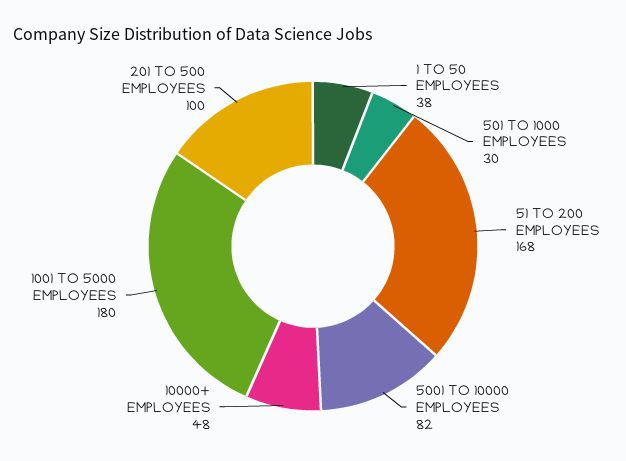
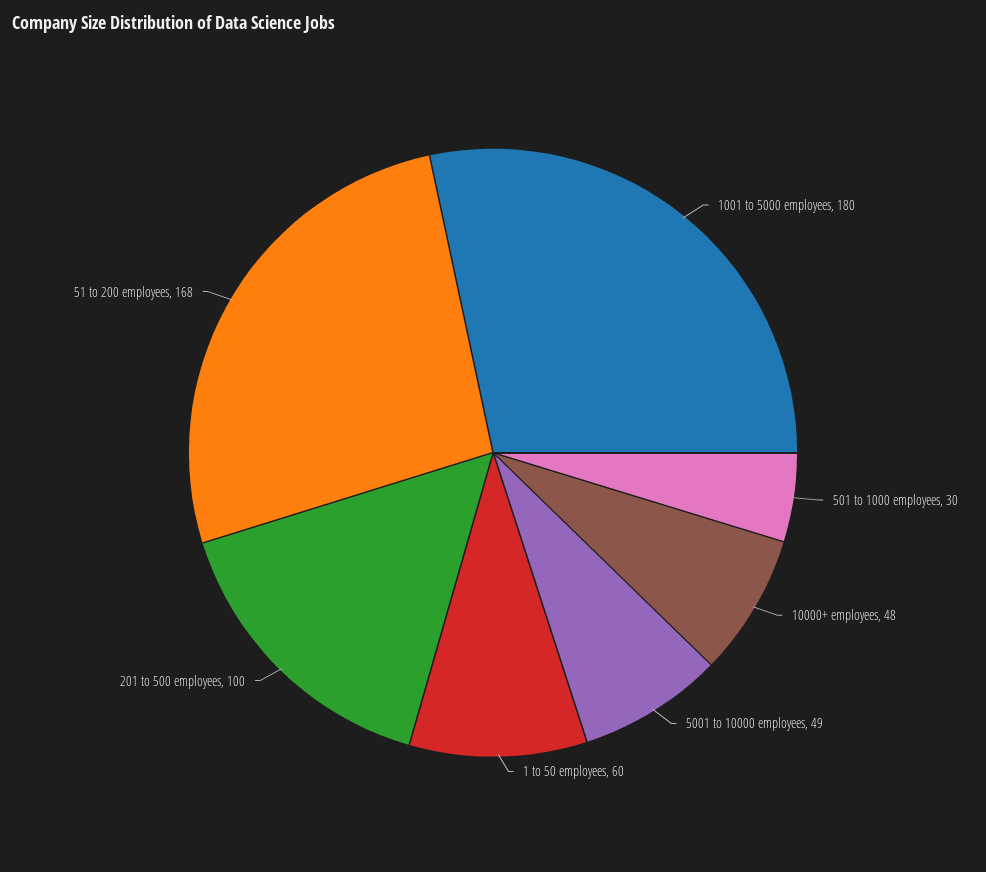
  {
-   "1 TO 50 EMPLOYEES": 38,
+   "1 TO 50 EMPLOYEES": 60,
    "501 TO 1000 EMPLOYEES": 30,
    "51 TO 200 EMPLOYEES": 168,
-   "5001 TO 10000 EMPLOYEES": 82,
+   "5001 TO 10000 EMPLOYEES": 49,
    "10000+ EMPLOYEES": 48,
    "1001 TO 5000 EMPLOYEES": 180,
    "201 TO 500 EMPLOYEES": 100
  }

